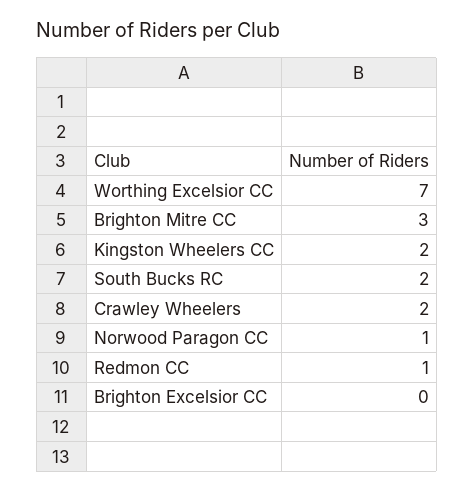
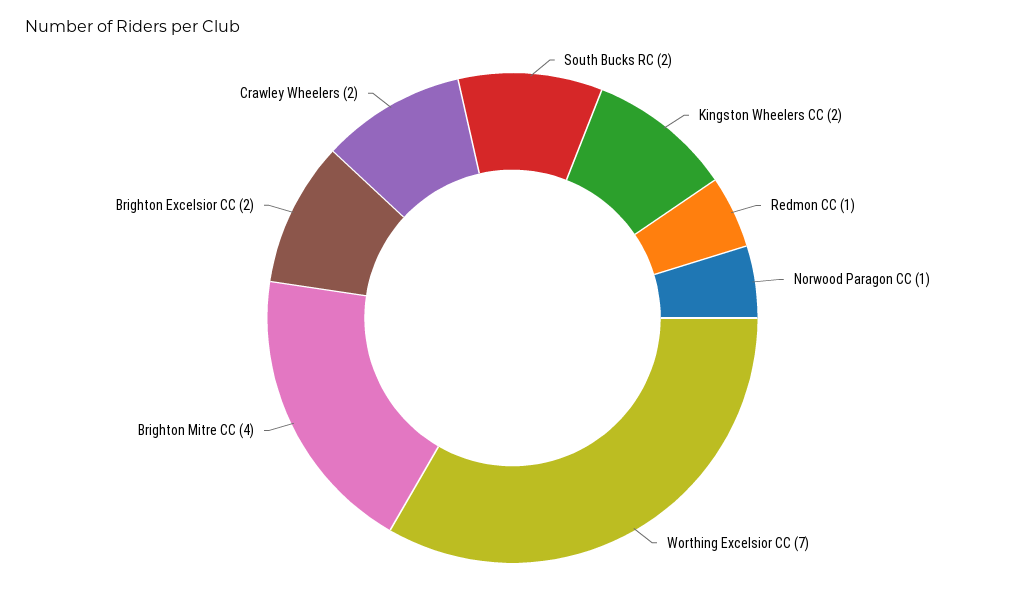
  {
    "Worthing Excelsior CC": 7,
-   "Brighton Mitre CC": 3,
+   "Brighton Mitre CC": 4,
    "Kingston Wheelers CC": 2,
    "South Bucks RC": 2,
    "Crawley Wheelers": 2,
    "Norwood Paragon CC": 1,
    "Redmon CC": 1,
-   "Brighton Excelsior CC": 0
+   "Brighton Excelsior CC": 2
  }

